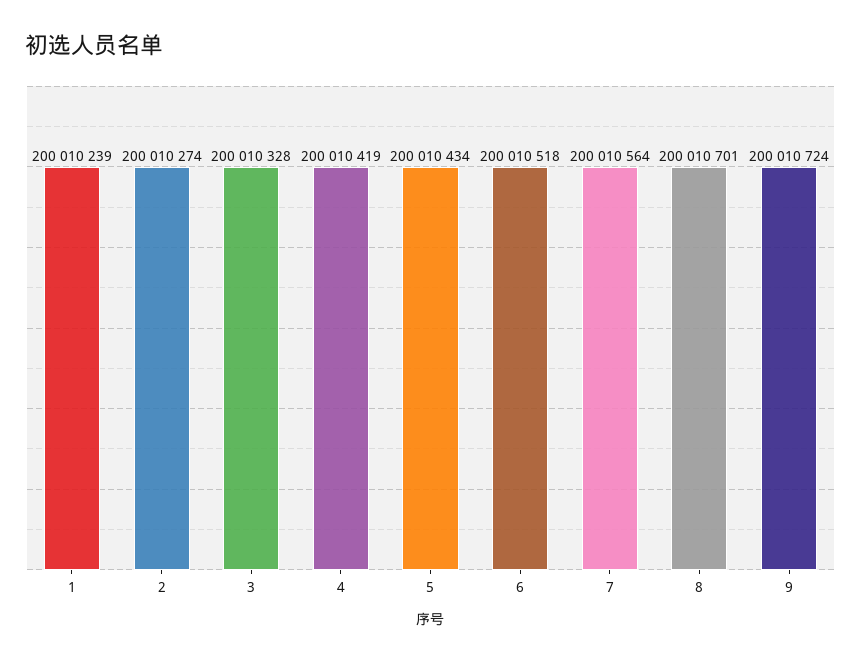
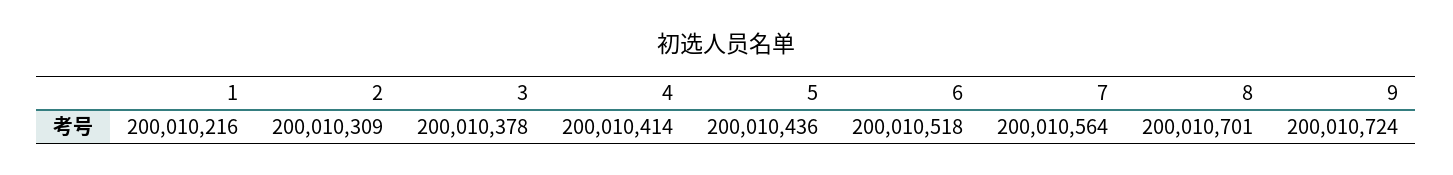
  {
-   "1": 200010239,
+   "1": 200010216,
-   "2": 200010274,
+   "2": 200010309,
-   "3": 200010328,
+   "3": 200010378,
-   "4": 200010419,
+   "4": 200010414,
-   "5": 200010434,
+   "5": 200010436,
    "6": 200010518,
    "7": 200010564,
    "8": 200010701,
    "9": 200010724
  }

